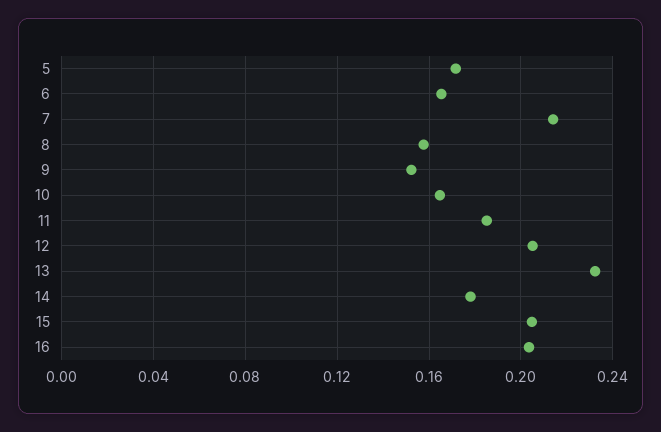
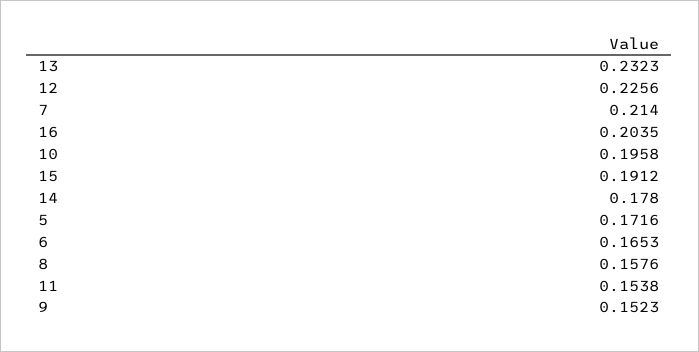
  {
    "5": 0.1716,
    "6": 0.1653,
    "7": 0.214,
    "8": 0.1576,
    "9": 0.1523,
-   "10": 0.165,
+   "10": 0.1958,
-   "11": 0.185,
+   "11": 0.1538,
-   "12": 0.205,
+   "12": 0.2256,
    "13": 0.2323,
    "14": 0.178,
-   "15": 0.205,
+   "15": 0.1912,
    "16": 0.2035
  }

